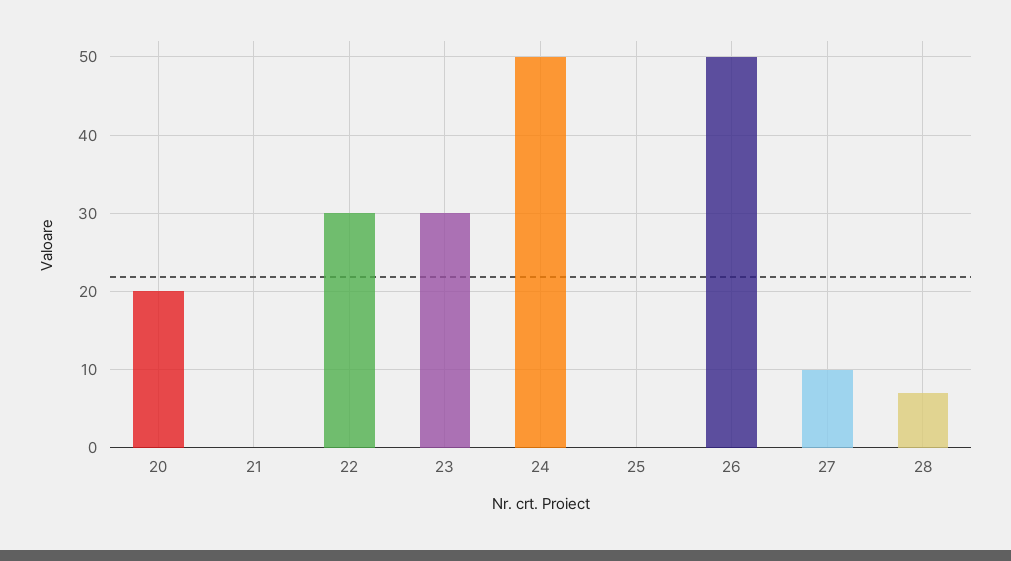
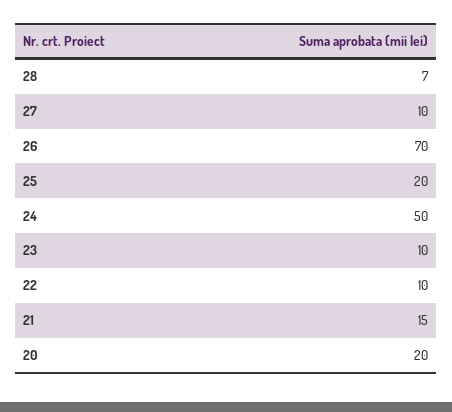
  {
    "20": 20,
-   "21": 0,
+   "21": 15,
-   "22": 30,
+   "22": 10,
-   "23": 30,
+   "23": 10,
    "24": 50,
-   "25": 0,
+   "25": 20,
-   "26": 50,
+   "26": 70,
    "27": 10,
    "28": 7
  }

